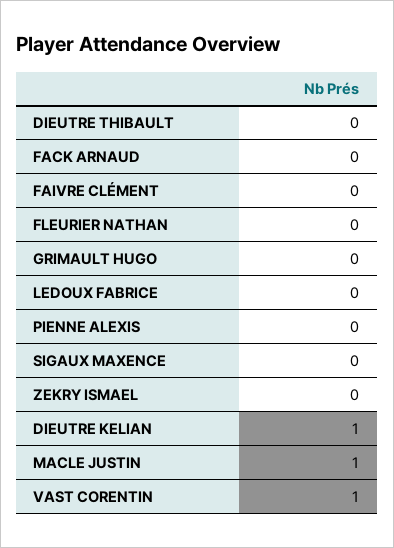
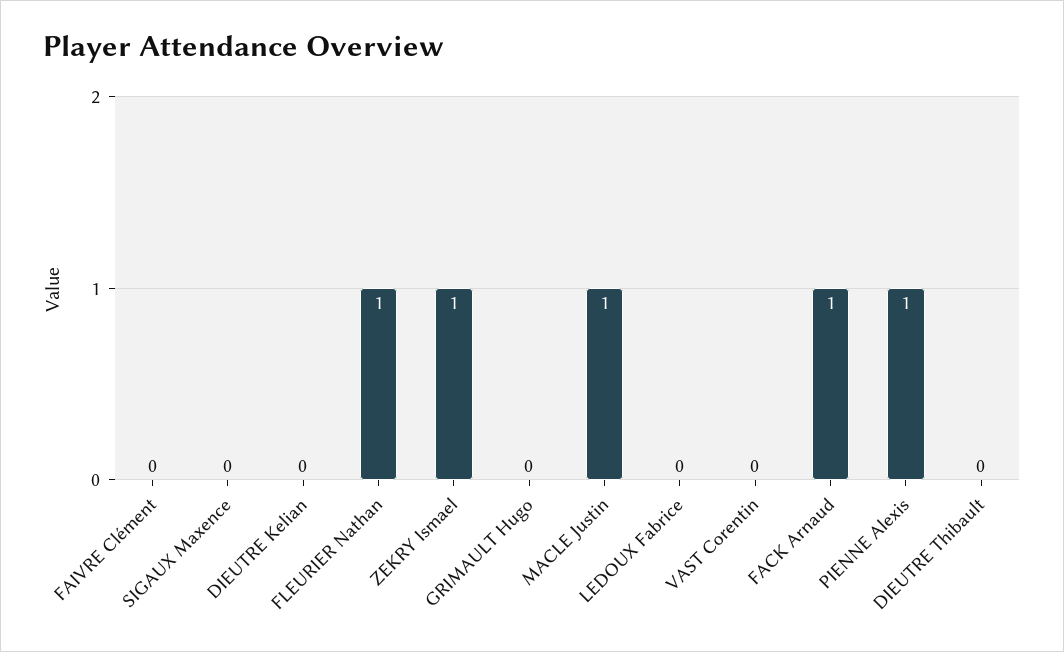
  {
    "DIEUTRE THIBAULT": 0,
-   "FACK ARNAUD": 0,
+   "FACK ARNAUD": 1,
    "FAIVRE CLÉMENT": 0,
-   "FLEURIER NATHAN": 0,
+   "FLEURIER NATHAN": 1,
    "GRIMAULT HUGO": 0,
    "LEDOUX FABRICE": 0,
-   "PIENNE ALEXIS": 0,
+   "PIENNE ALEXIS": 1,
    "SIGAUX MAXENCE": 0,
-   "ZEKRY ISMAEL": 0,
+   "ZEKRY ISMAEL": 1,
-   "DIEUTRE KELIAN": 1,
+   "DIEUTRE KELIAN": 0,
    "MACLE JUSTIN": 1,
-   "VAST CORENTIN": 1
+   "VAST CORENTIN": 0
  }

